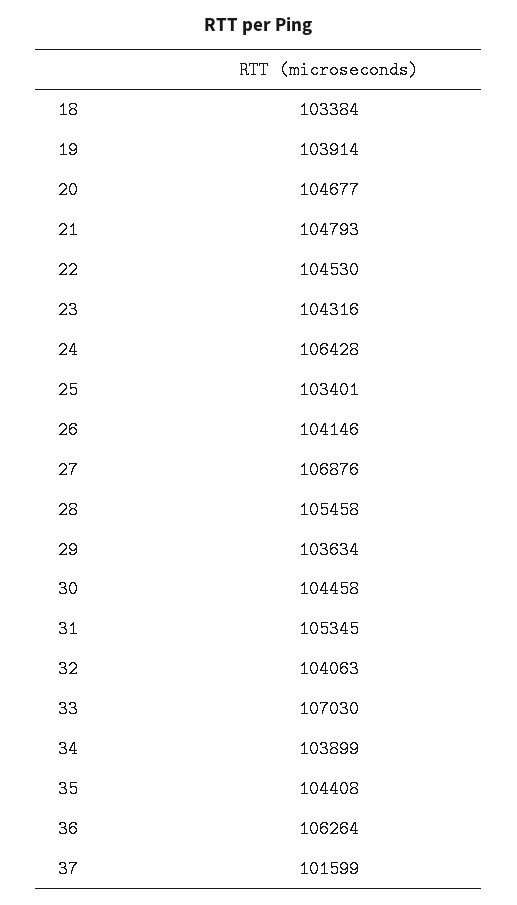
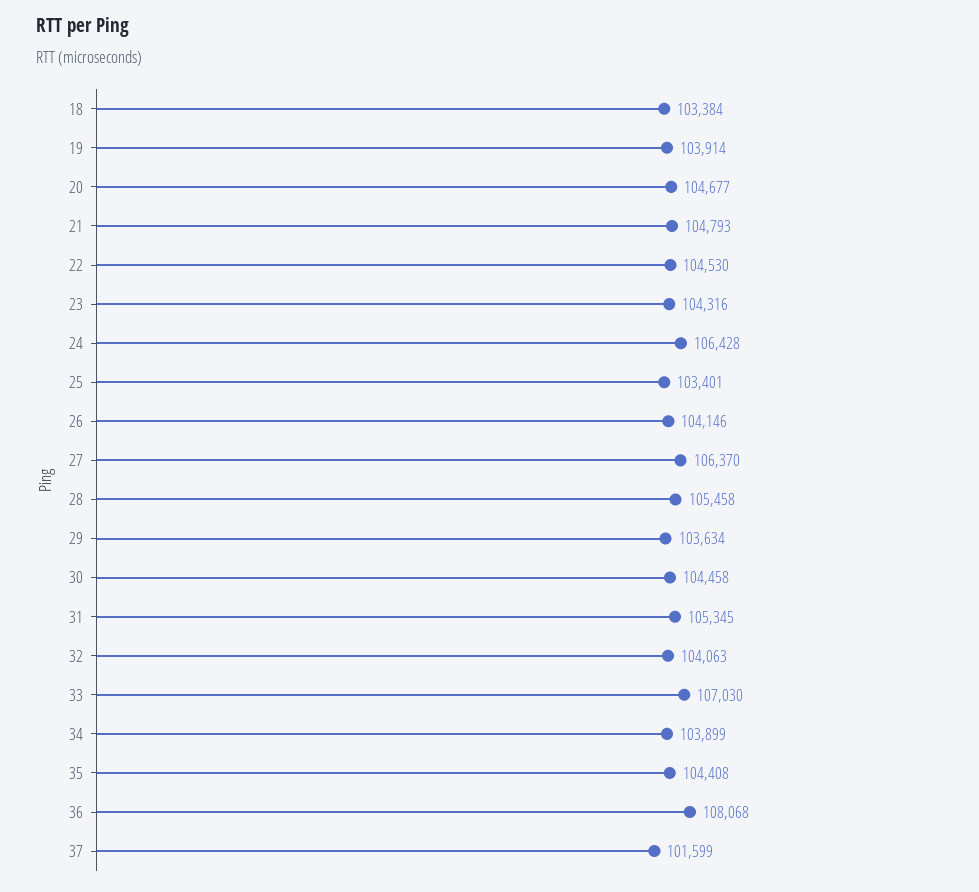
  {
    "18": 103384,
    "19": 103914,
    "20": 104677,
    "21": 104793,
    "22": 104530,
    "23": 104316,
    "24": 106428,
    "25": 103401,
    "26": 104146,
-   "27": 106876,
+   "27": 106370,
    "28": 105458,
    "29": 103634,
    "30": 104458,
    "31": 105345,
    "32": 104063,
    "33": 107030,
    "34": 103899,
    "35": 104408,
-   "36": 106264,
+   "36": 108068,
    "37": 101599
  }

